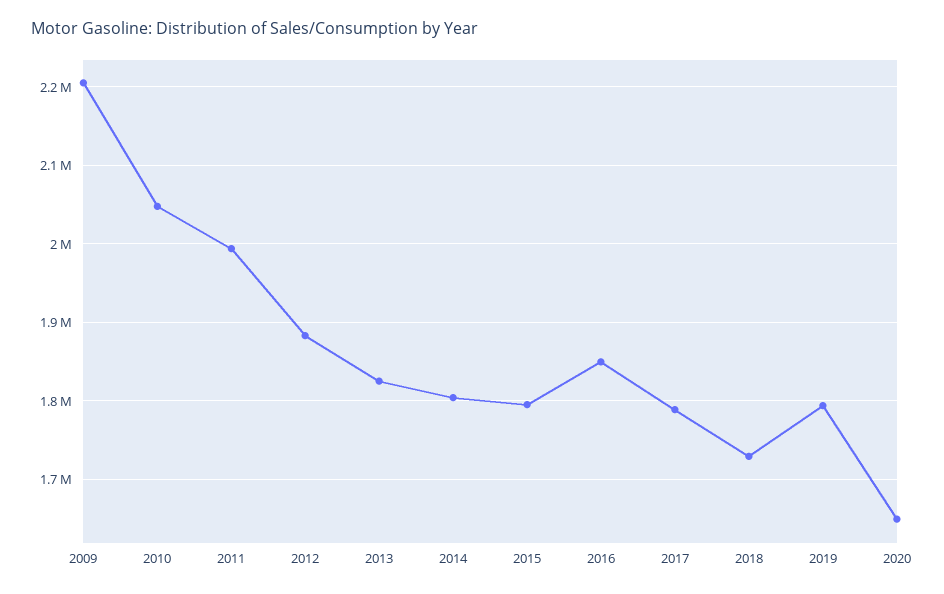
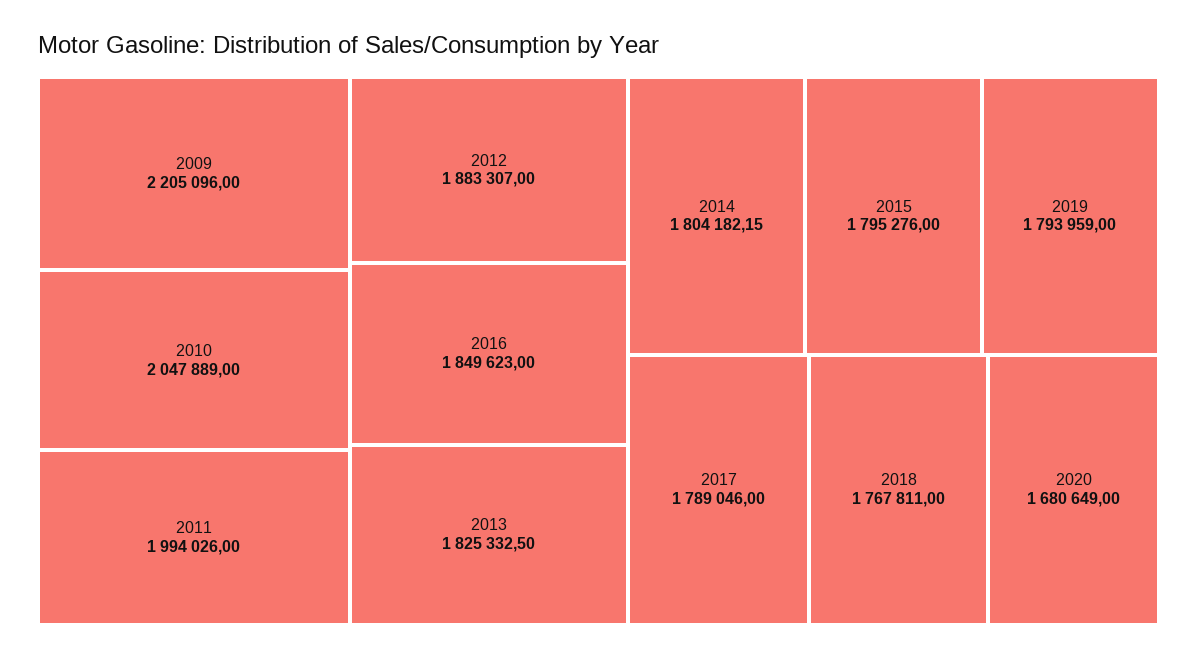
  {
    "2009": 2205096,
    "2010": 2047889,
    "2011": 1994026,
    "2012": 1883307,
    "2013": 1825332.5,
    "2014": 1804182.15,
    "2015": 1795276,
    "2016": 1849623,
    "2017": 1789046,
-   "2018": 1730000,
+   "2018": 1767811,
    "2019": 1793959,
-   "2020": 1650000
+   "2020": 1680649
  }

